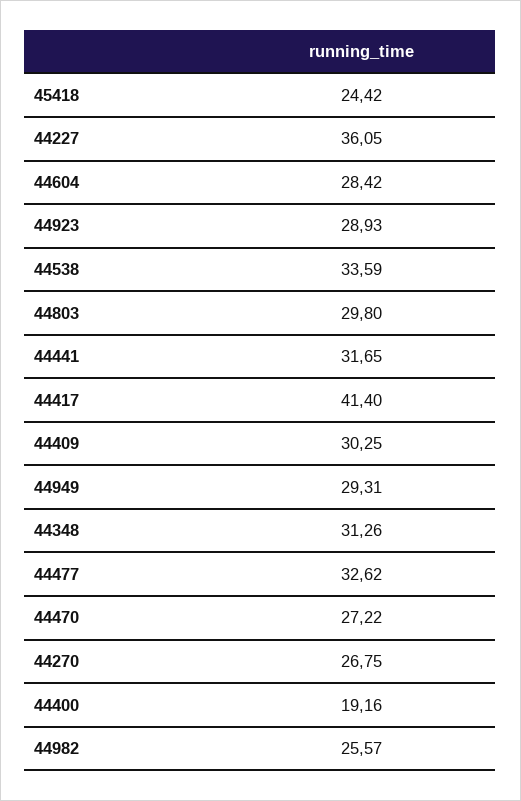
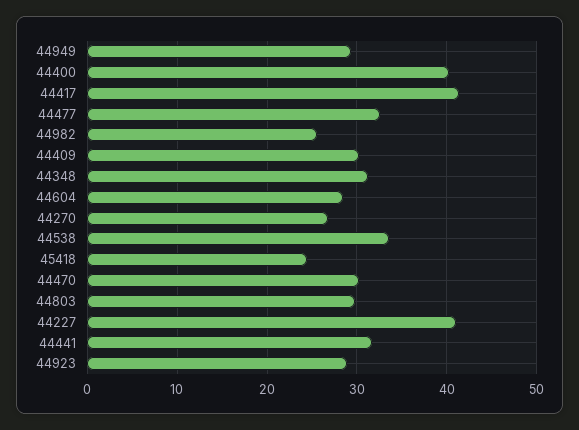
  {
    "45418": 24.42,
-   "44227": 36.05,
+   "44227": 41,
    "44604": 28.42,
    "44923": 28.93,
    "44538": 33.59,
    "44803": 29.8,
    "44441": 31.65,
    "44417": 41.4,
    "44409": 30.25,
    "44949": 29.31,
    "44348": 31.26,
    "44477": 32.62,
-   "44470": 27.22,
+   "44470": 30,
    "44270": 26.75,
-   "44400": 19.16,
+   "44400": 40,
    "44982": 25.57
  }

